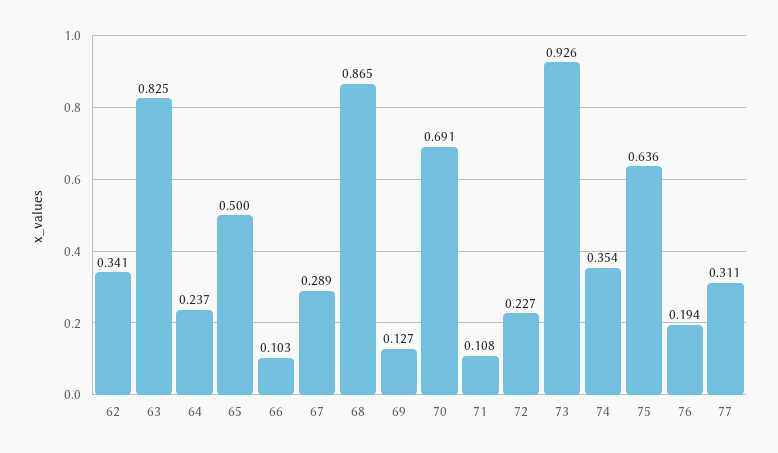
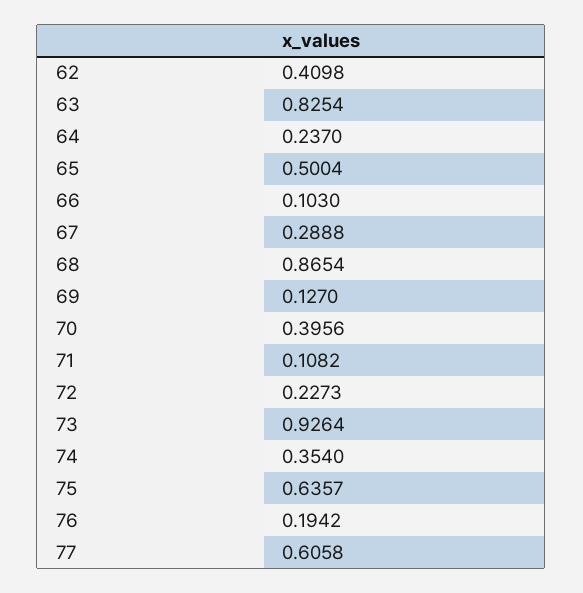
  {
-   "62": 0.341,
+   "62": 0.4098,
    "63": 0.8254,
    "64": 0.237,
    "65": 0.5004,
    "66": 0.103,
    "67": 0.2888,
    "68": 0.8654,
    "69": 0.127,
-   "70": 0.691,
+   "70": 0.3956,
    "71": 0.1082,
    "72": 0.2273,
    "73": 0.9264,
    "74": 0.354,
    "75": 0.6357,
    "76": 0.1942,
-   "77": 0.311
+   "77": 0.6058
  }

